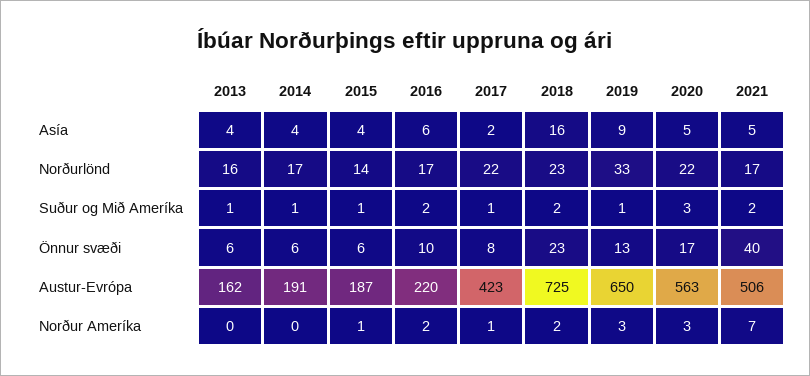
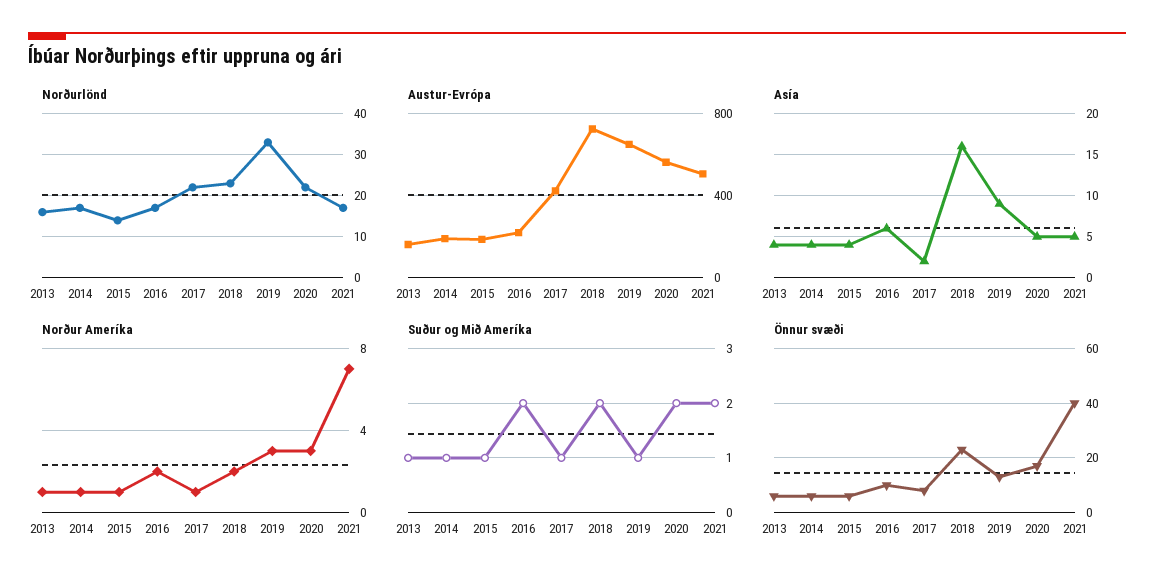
  {
    "Asía": {
      "2013": 4,
      "2014": 4,
      "2015": 4,
      "2016": 6,
      "2017": 2,
      "2018": 16,
      "2019": 9,
      "2020": 5,
      "2021": 5
    },
    "Norðurlönd": {
      "2013": 16,
      "2014": 17,
      "2015": 14,
      "2016": 17,
      "2017": 22,
      "2018": 23,
      "2019": 33,
      "2020": 22,
      "2021": 17
    },
    "Suður og Mið Ameríka": {
      "2013": 1,
      "2014": 1,
      "2015": 1,
      "2016": 2,
      "2017": 1,
      "2018": 2,
      "2019": 1,
-     "2020": 3,
+     "2020": 2,
      "2021": 2
    },
    "Önnur svæði": {
      "2013": 6,
      "2014": 6,
      "2015": 6,
      "2016": 10,
      "2017": 8,
      "2018": 23,
      "2019": 13,
      "2020": 17,
      "2021": 40
    },
    "Austur-Evrópa": {
      "2013": 162,
      "2014": 191,
      "2015": 187,
      "2016": 220,
      "2017": 423,
      "2018": 725,
      "2019": 650,
      "2020": 563,
      "2021": 506
    },
    "Norður Ameríka": {
-     "2013": 0,
+     "2013": 1,
-     "2014": 0,
+     "2014": 1,
      "2015": 1,
      "2016": 2,
      "2017": 1,
      "2018": 2,
      "2019": 3,
      "2020": 3,
      "2021": 7
    }
  }

